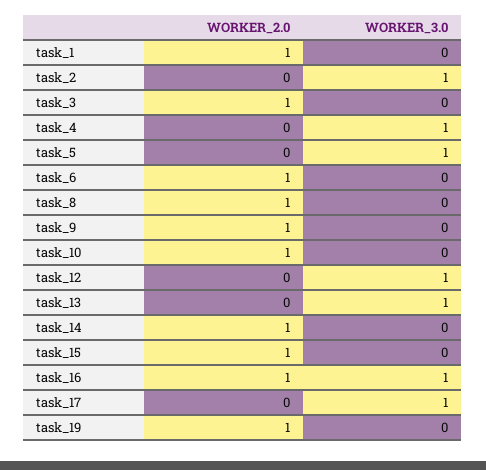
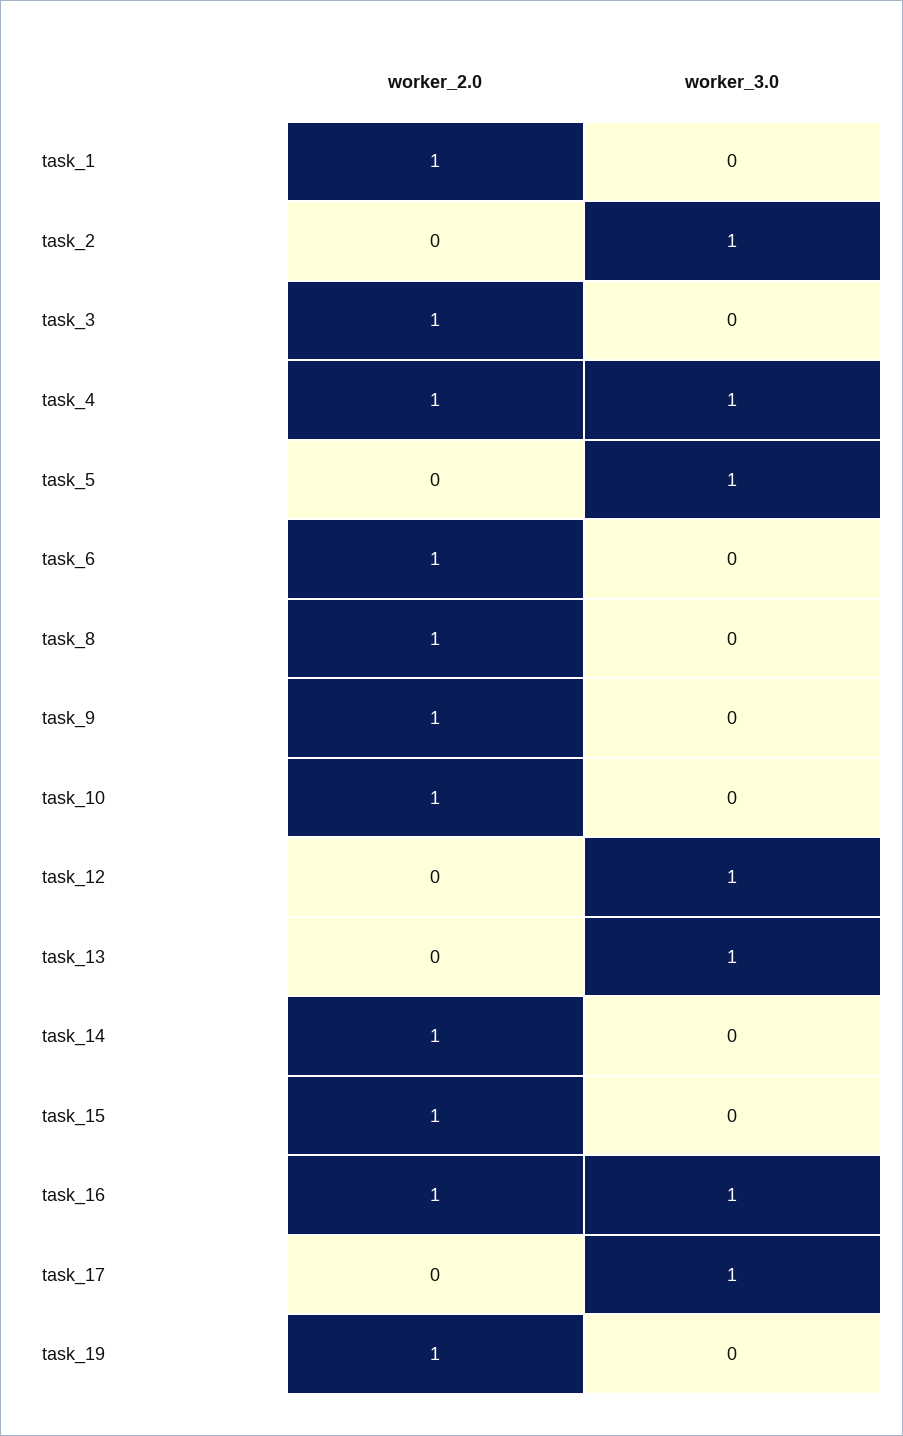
  {
    "WORKER_2.0": {
      "task_1": 1,
      "task_2": 0,
      "task_3": 1,
-     "task_4": 0,
+     "task_4": 1,
      "task_5": 0,
      "task_6": 1,
      "task_8": 1,
      "task_9": 1,
      "task_10": 1,
      "task_12": 0,
      "task_13": 0,
      "task_14": 1,
      "task_15": 1,
      "task_16": 1,
      "task_17": 0,
      "task_19": 1
    },
    "WORKER_3.0": {
      "task_1": 0,
      "task_2": 1,
      "task_3": 0,
      "task_4": 1,
      "task_5": 1,
      "task_6": 0,
      "task_8": 0,
      "task_9": 0,
      "task_10": 0,
      "task_12": 1,
      "task_13": 1,
      "task_14": 0,
      "task_15": 0,
      "task_16": 1,
      "task_17": 1,
      "task_19": 0
    }
  }

